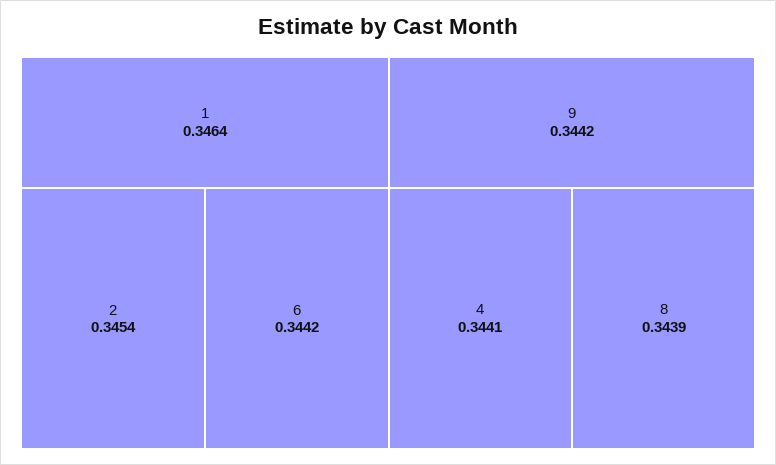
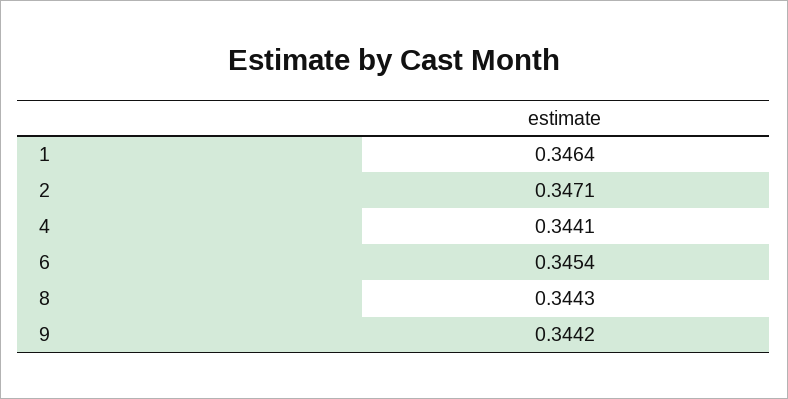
  {
    "1": 0.3464,
-   "2": 0.3454,
+   "2": 0.3471,
-   "6": 0.3442,
+   "6": 0.3454,
    "9": 0.3442,
    "4": 0.3441,
-   "8": 0.3439
+   "8": 0.3443
  }

